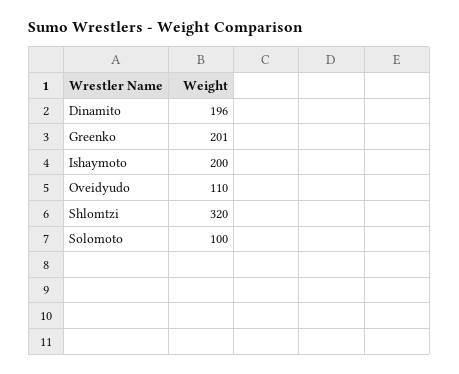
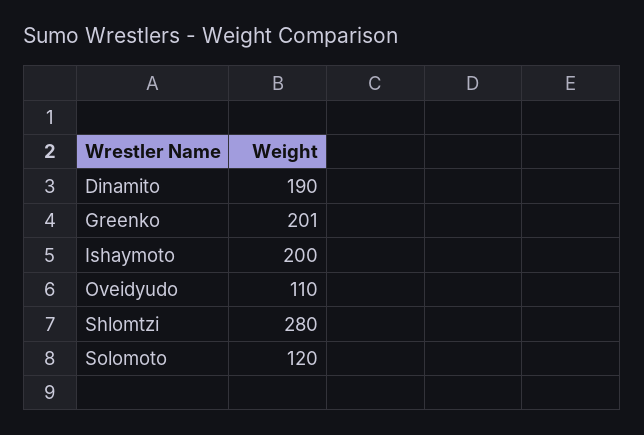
  {
-   "Dinamito": 196,
+   "Dinamito": 190,
    "Greenko": 201,
    "Ishaymoto": 200,
    "Oveidyudo": 110,
-   "Shlomtzi": 320,
+   "Shlomtzi": 280,
-   "Solomoto": 100
+   "Solomoto": 120
  }

